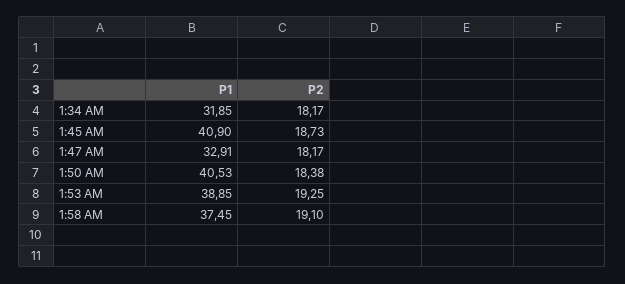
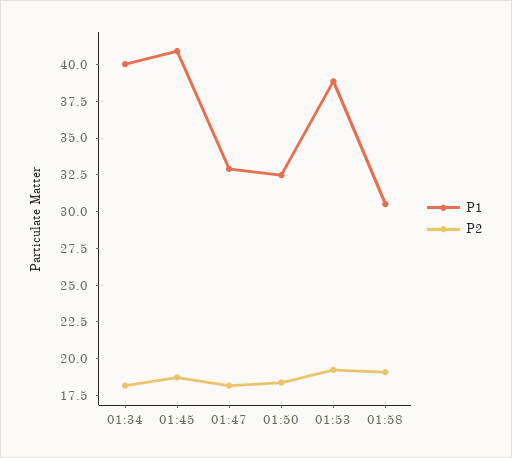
  {
    "P1": {
-     "1:34 AM": 31.85,
+     "1:34 AM": 40,
      "1:45 AM": 40.9,
      "1:47 AM": 32.91,
-     "1:50 AM": 40.53,
+     "1:50 AM": 32.5,
      "1:53 AM": 38.85,
-     "1:58 AM": 37.45
+     "1:58 AM": 30
    },
    "P2": {
      "1:34 AM": 18.17,
      "1:45 AM": 18.73,
      "1:47 AM": 18.17,
      "1:50 AM": 18.38,
      "1:53 AM": 19.25,
      "1:58 AM": 19.1
    }
  }

